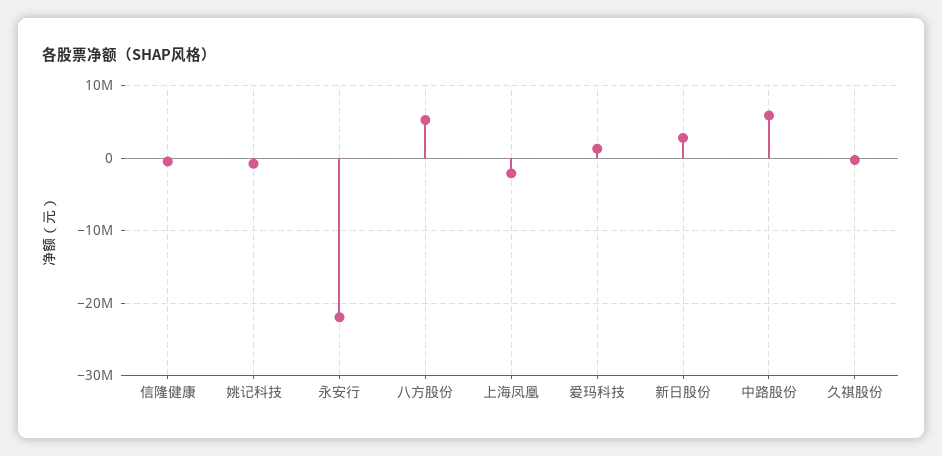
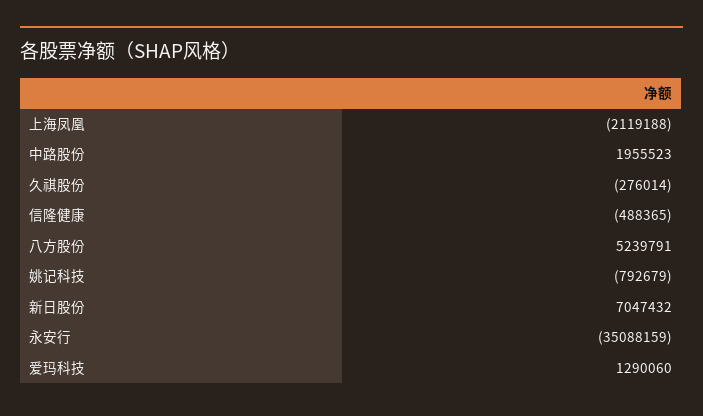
  {
    "信隆健康": -488365,
    "姚记科技": -792679,
-   "永安行": -22000000,
+   "永安行": -35088159,
    "八方股份": 5239791,
    "上海凤凰": -2119188,
    "爱玛科技": 1290060,
-   "新日股份": 3000000,
+   "新日股份": 7047432,
-   "中路股份": 6000000,
+   "中路股份": 1955523,
    "久祺股份": -276014
  }

